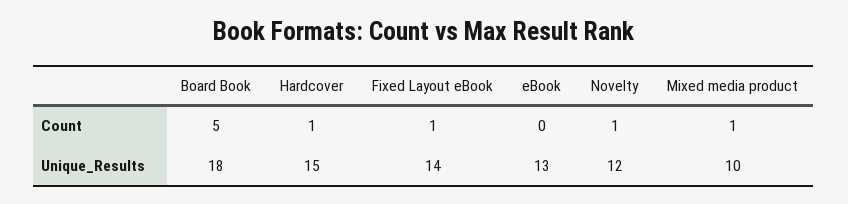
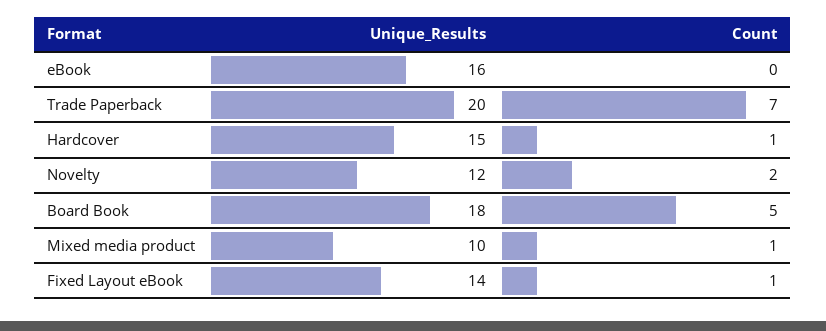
  {
    "Board Book": {
      "Count": 5,
      "Unique_Results": 18
    },
    "Hardcover": {
      "Count": 1,
      "Unique_Results": 15
    },
    "Fixed Layout eBook": {
      "Count": 1,
      "Unique_Results": 14
    },
    "eBook": {
      "Count": 0,
-     "Unique_Results": 13
+     "Unique_Results": 16
    },
    "Novelty": {
-     "Count": 1,
+     "Count": 2,
      "Unique_Results": 12
    },
    "Mixed media product": {
      "Count": 1,
      "Unique_Results": 10
-   }
+   },
+   "Trade Paperback": {
+     "Unique_Results": 20,
+     "Count": 7
+   }
  }

